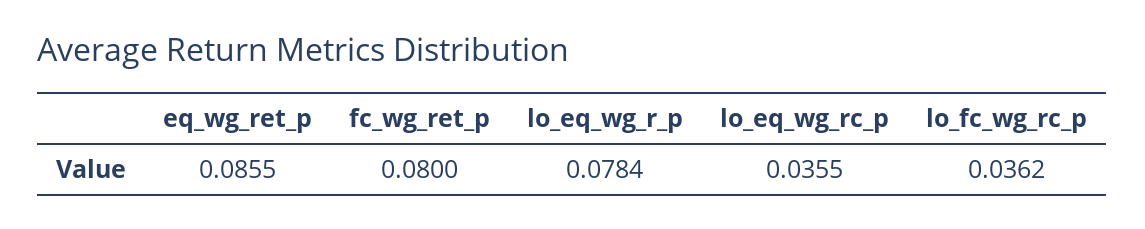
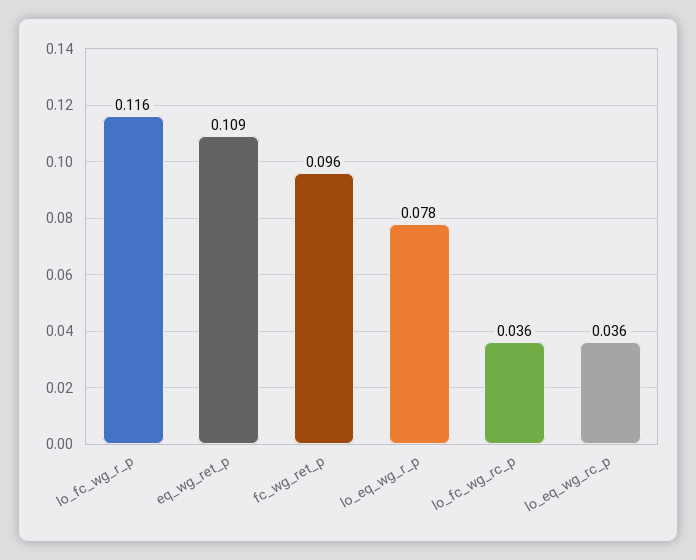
  {
-   "eq_wg_ret_p": 0.0855,
+   "eq_wg_ret_p": 0.109,
-   "fc_wg_ret_p": 0.08,
+   "fc_wg_ret_p": 0.096,
    "lo_eq_wg_r_p": 0.0784,
    "lo_eq_wg_rc_p": 0.0355,
-   "lo_fc_wg_rc_p": 0.0362
+   "lo_fc_wg_rc_p": 0.0362,
+   "lo_fc_wg_r_p": 0.116
  }

